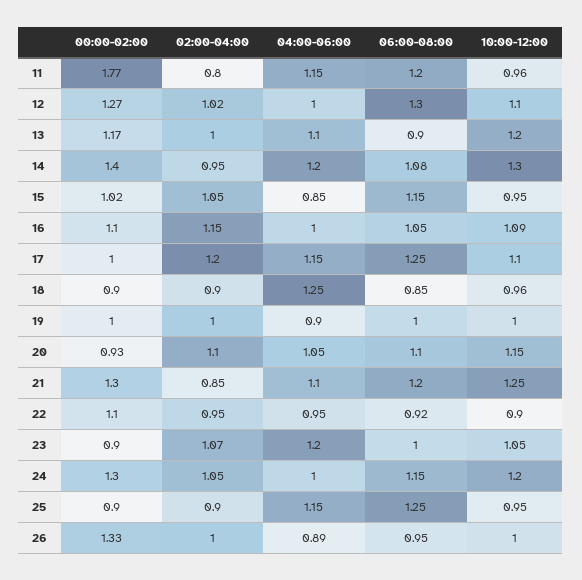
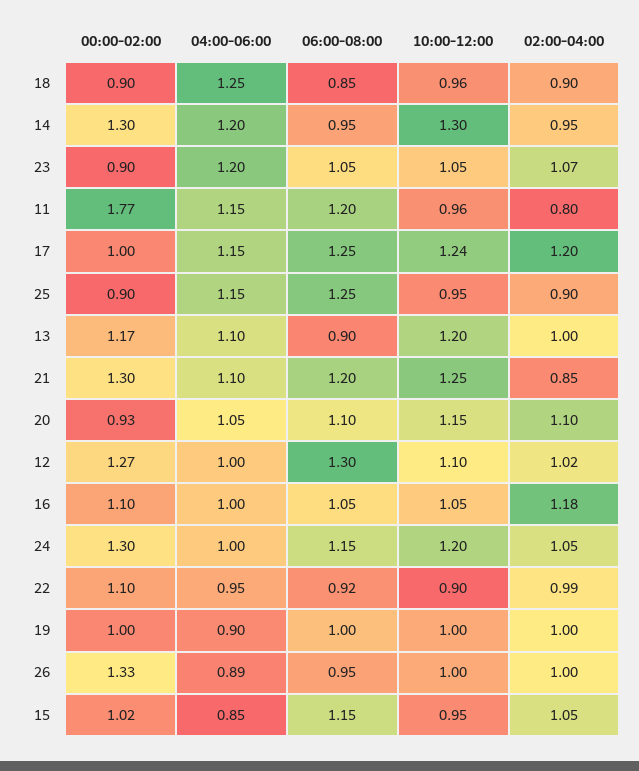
  {
    "00:00-02:00": {
      "11": 1.77,
      "12": 1.27,
      "13": 1.17,
-     "14": 1.4,
+     "14": 1.3,
      "15": 1.02,
      "16": 1.1,
      "17": 1,
      "18": 0.9,
      "19": 1,
      "20": 0.93,
      "21": 1.3,
      "22": 1.1,
      "23": 0.9,
      "24": 1.3,
      "25": 0.9,
      "26": 1.33
    },
    "02:00-04:00": {
      "11": 0.8,
      "12": 1.02,
      "13": 1,
      "14": 0.95,
      "15": 1.05,
-     "16": 1.15,
+     "16": 1.18,
      "17": 1.2,
      "18": 0.9,
      "19": 1,
      "20": 1.1,
      "21": 0.85,
-     "22": 0.95,
+     "22": 0.99,
      "23": 1.07,
      "24": 1.05,
      "25": 0.9,
      "26": 1
    },
    "04:00-06:00": {
      "11": 1.15,
      "12": 1,
      "13": 1.1,
      "14": 1.2,
      "15": 0.85,
      "16": 1,
      "17": 1.15,
      "18": 1.25,
      "19": 0.9,
      "20": 1.05,
      "21": 1.1,
      "22": 0.95,
      "23": 1.2,
      "24": 1,
      "25": 1.15,
      "26": 0.89
    },
    "06:00-08:00": {
      "11": 1.2,
      "12": 1.3,
      "13": 0.9,
-     "14": 1.08,
+     "14": 0.95,
      "15": 1.15,
      "16": 1.05,
      "17": 1.25,
      "18": 0.85,
      "19": 1,
      "20": 1.1,
      "21": 1.2,
      "22": 0.92,
-     "23": 1,
+     "23": 1.05,
      "24": 1.15,
      "25": 1.25,
      "26": 0.95
    },
    "10:00-12:00": {
      "11": 0.96,
      "12": 1.1,
      "13": 1.2,
      "14": 1.3,
      "15": 0.95,
-     "16": 1.09,
+     "16": 1.05,
-     "17": 1.1,
+     "17": 1.24,
      "18": 0.96,
      "19": 1,
      "20": 1.15,
      "21": 1.25,
      "22": 0.9,
      "23": 1.05,
      "24": 1.2,
      "25": 0.95,
      "26": 1
    }
  }

